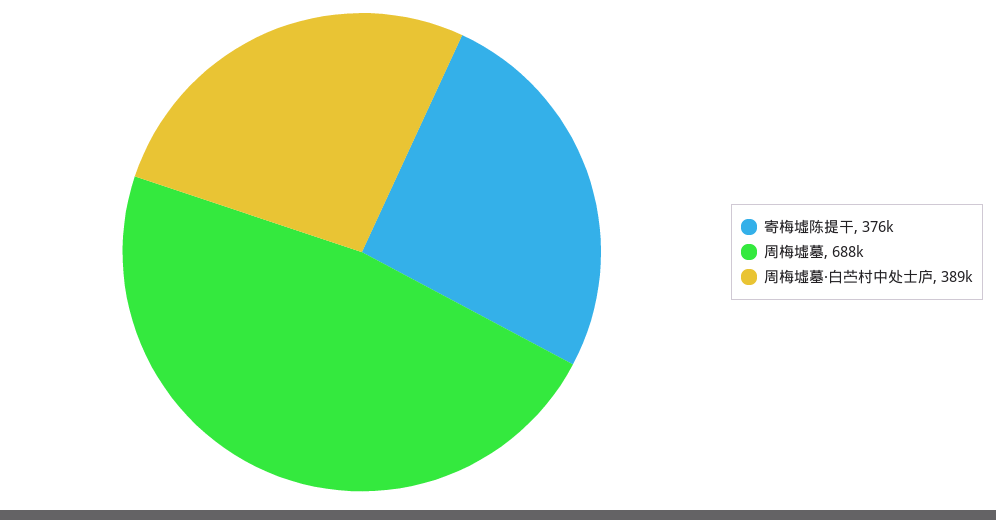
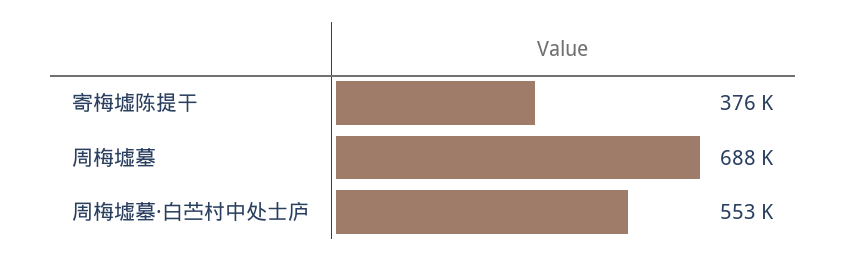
  {
    "寄梅墟陈提干": 376000,
    "周梅墟墓": 688000,
-   "周梅墟墓·白苎村中处士庐": 389000
+   "周梅墟墓·白苎村中处士庐": 553000
  }

